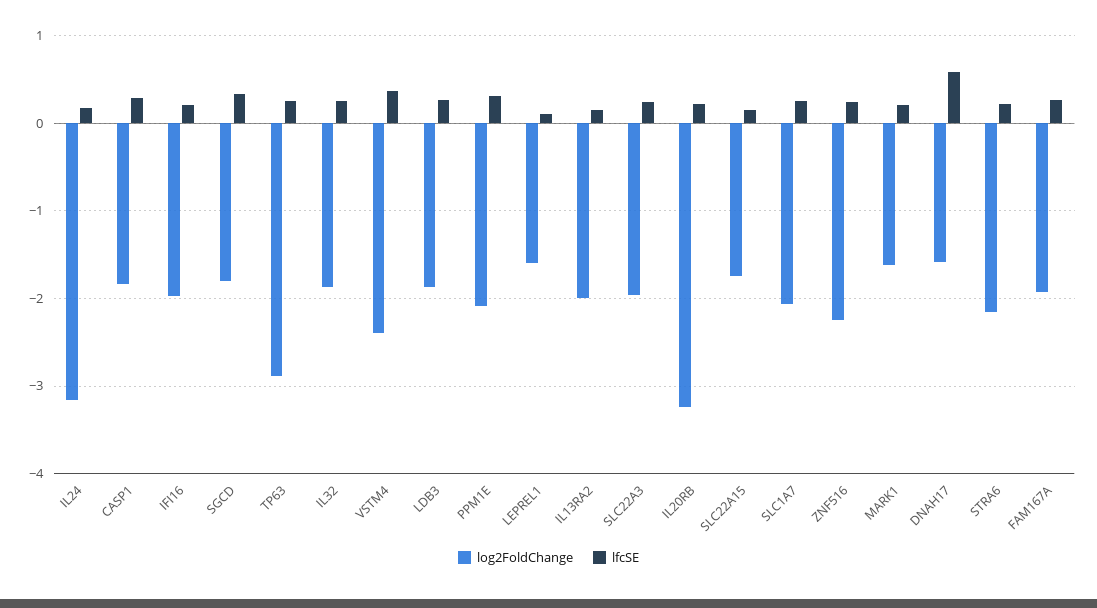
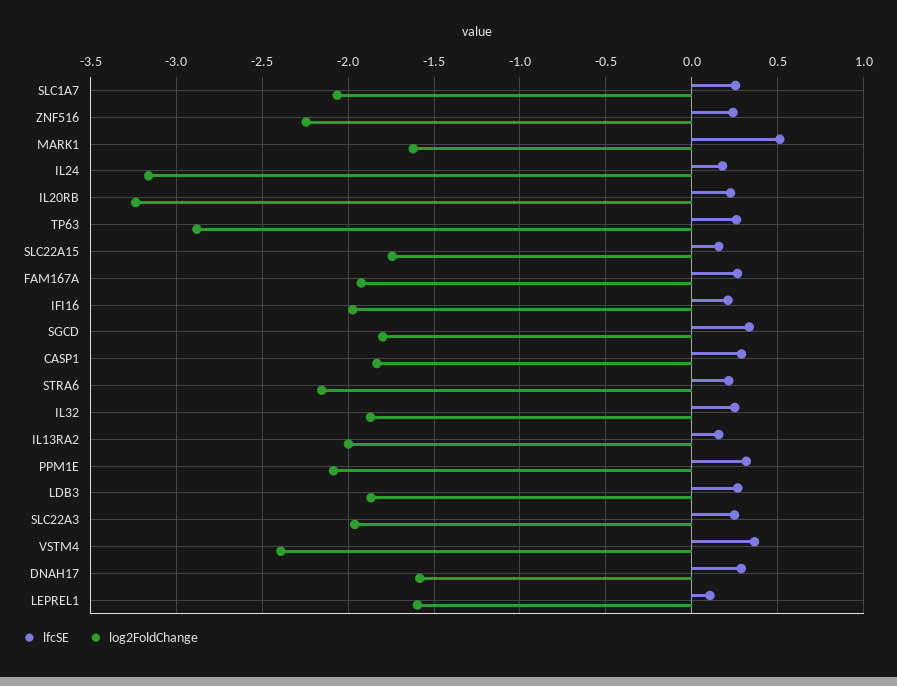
  {
    "log2FoldChange": {
      "IL24": -3.15,
      "CASP1": -1.85,
      "IFI16": -1.95,
      "SGCD": -1.8,
      "TP63": -2.9,
      "IL32": -1.85,
      "VSTM4": -2.4,
      "LDB3": -1.85,
      "PPM1E": -2.1,
      "LEPREL1": -1.6,
      "IL13RA2": -2,
      "SLC22A3": -1.95,
      "IL20RB": -3.25,
      "SLC22A15": -1.75,
      "SLC1A7": -2.05,
      "ZNF516": -2.25,
      "MARK1": -1.6,
      "DNAH17": -1.6,
      "STRA6": -2.15,
      "FAM167A": -1.9
    },
    "lfcSE": {
      "IL24": 0.2,
      "CASP1": 0.3,
      "IFI16": 0.2,
      "SGCD": 0.35,
      "TP63": 0.25,
      "IL32": 0.25,
      "VSTM4": 0.35,
      "LDB3": 0.25,
      "PPM1E": 0.3,
      "LEPREL1": 0.1,
      "IL13RA2": 0.15,
      "SLC22A3": 0.25,
      "IL20RB": 0.25,
      "SLC22A15": 0.15,
      "SLC1A7": 0.25,
      "ZNF516": 0.25,
-     "MARK1": 0.2,
+     "MARK1": 0.5,
-     "DNAH17": 0.6,
+     "DNAH17": 0.3,
      "STRA6": 0.2,
      "FAM167A": 0.25
    }
  }

